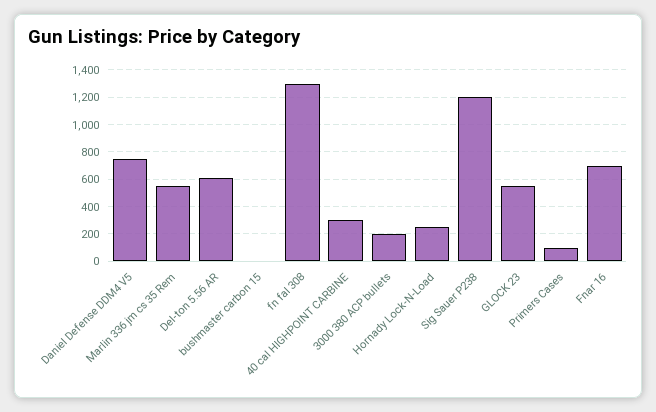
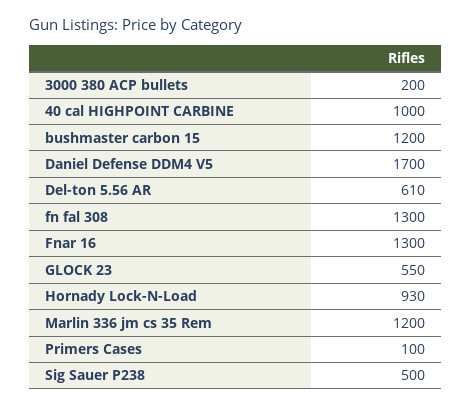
  {
-   "Daniel Defense DDM4 V5": 750,
+   "Daniel Defense DDM4 V5": 1700,
-   "Marlin 336 jm cs 35 Rem": 550,
+   "Marlin 336 jm cs 35 Rem": 1200,
    "Del-ton 5.56 AR": 610,
-   "bushmaster carbon 15": 0,
+   "bushmaster carbon 15": 1200,
    "fn fal 308": 1300,
-   "40 cal HIGHPOINT CARBINE": 300,
+   "40 cal HIGHPOINT CARBINE": 1000,
    "3000 380 ACP bullets": 200,
-   "Hornady Lock-N-Load": 250,
+   "Hornady Lock-N-Load": 930,
-   "Sig Sauer P238": 1200,
+   "Sig Sauer P238": 500,
    "GLOCK 23": 550,
    "Primers Cases": 100,
-   "Fnar 16": 700
+   "Fnar 16": 1300
  }

